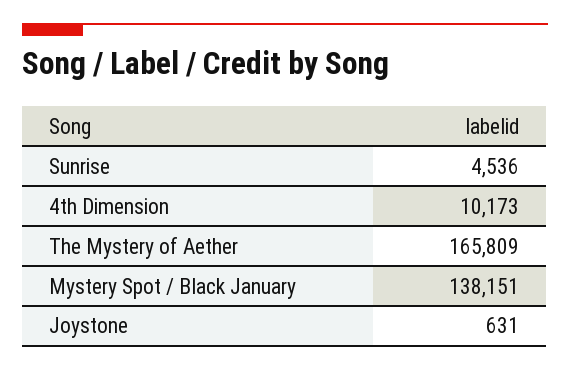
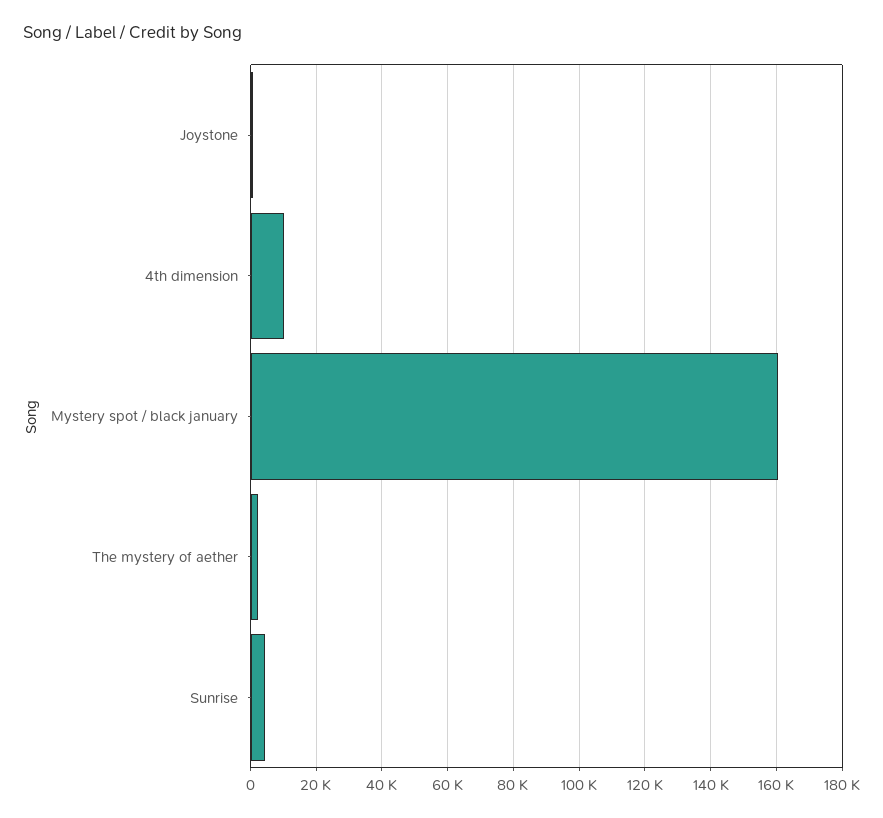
  {
    "Sunrise": 4536,
    "4th Dimension": 10173,
-   "The Mystery of Aether": 165809,
+   "The Mystery of Aether": 2000,
-   "Mystery Spot / Black January": 138151,
+   "Mystery Spot / Black January": 160000,
    "Joystone": 631
  }

